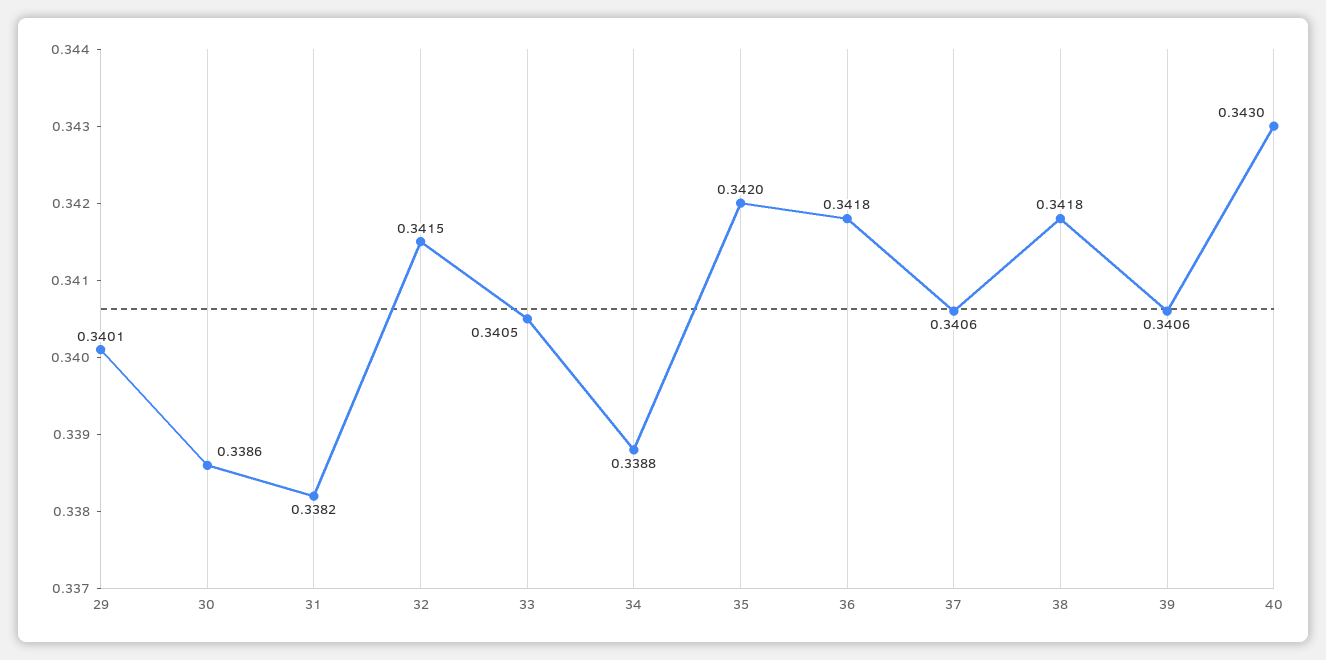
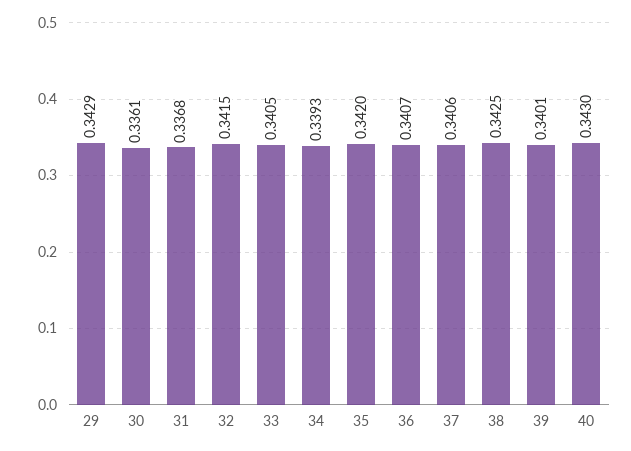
  {
-   "29": 0.3401,
+   "29": 0.3429,
-   "30": 0.3386,
+   "30": 0.3361,
-   "31": 0.3382,
+   "31": 0.3368,
    "32": 0.3415,
    "33": 0.3405,
-   "34": 0.3388,
+   "34": 0.3393,
    "35": 0.342,
-   "36": 0.3418,
+   "36": 0.3407,
    "37": 0.3406,
-   "38": 0.3418,
+   "38": 0.3425,
-   "39": 0.3406,
+   "39": 0.3401,
    "40": 0.343
  }

